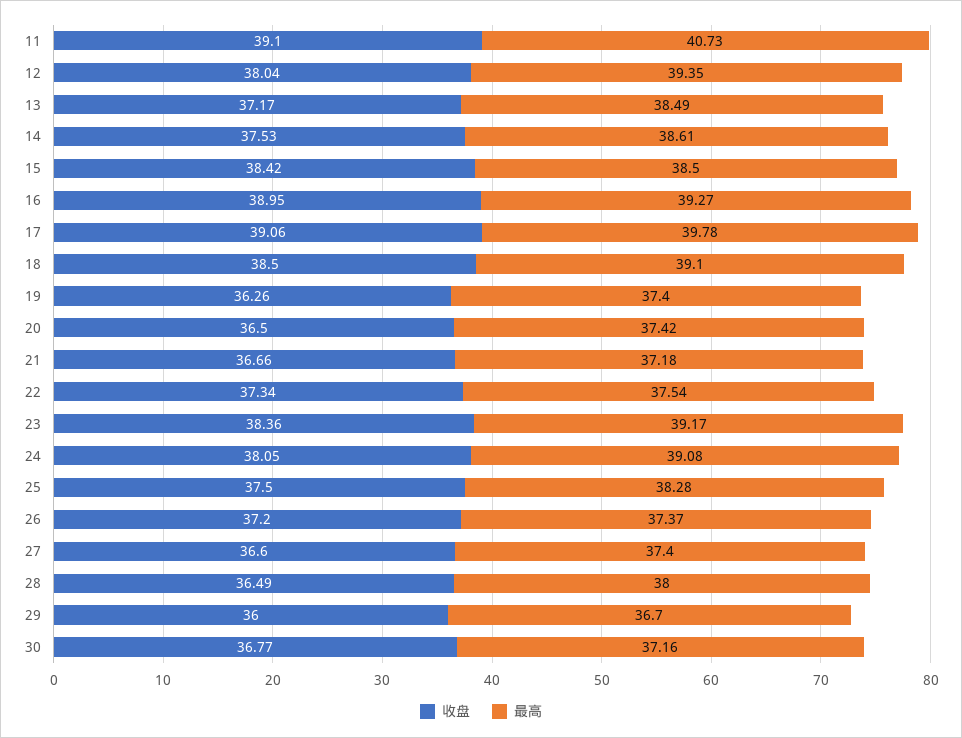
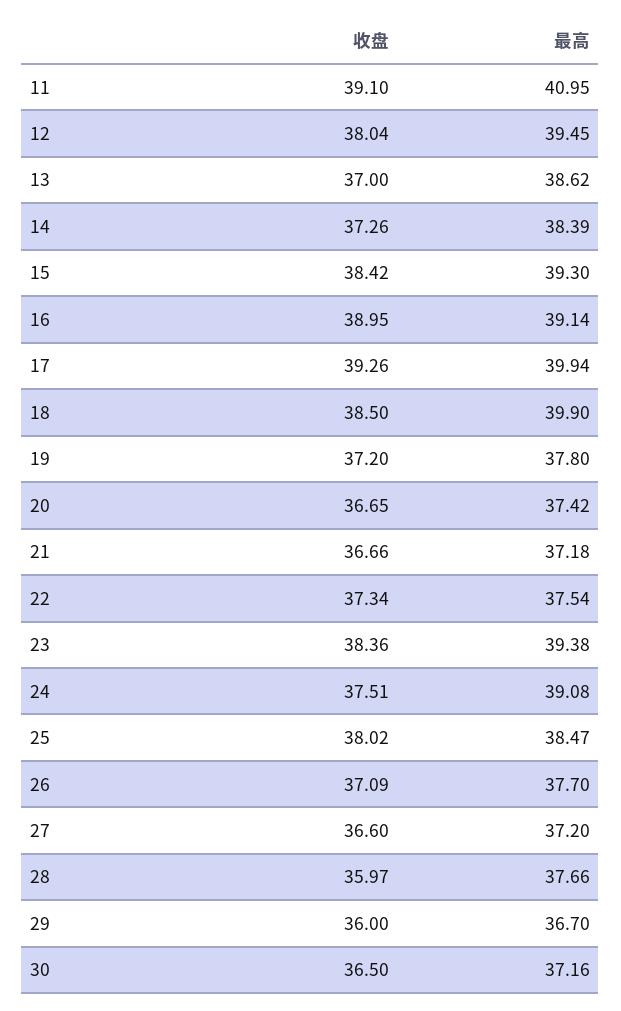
  {
    "收盘": {
      "11": 39.1,
      "12": 38.04,
-     "13": 37.17,
+     "13": 37,
-     "14": 37.53,
+     "14": 37.26,
      "15": 38.42,
      "16": 38.95,
-     "17": 39.06,
+     "17": 39.26,
      "18": 38.5,
-     "19": 36.26,
+     "19": 37.2,
-     "20": 36.5,
+     "20": 36.65,
      "21": 36.66,
      "22": 37.34,
      "23": 38.36,
-     "24": 38.05,
+     "24": 37.51,
-     "25": 37.5,
+     "25": 38.02,
-     "26": 37.2,
+     "26": 37.09,
      "27": 36.6,
-     "28": 36.49,
+     "28": 35.97,
      "29": 36,
-     "30": 36.77
+     "30": 36.5
    },
    "最高": {
-     "11": 40.73,
+     "11": 40.95,
-     "12": 39.35,
+     "12": 39.45,
-     "13": 38.49,
+     "13": 38.62,
-     "14": 38.61,
+     "14": 38.39,
-     "15": 38.5,
+     "15": 39.3,
-     "16": 39.27,
+     "16": 39.14,
-     "17": 39.78,
+     "17": 39.94,
-     "18": 39.1,
+     "18": 39.9,
-     "19": 37.4,
+     "19": 37.8,
      "20": 37.42,
      "21": 37.18,
      "22": 37.54,
-     "23": 39.17,
+     "23": 39.38,
      "24": 39.08,
-     "25": 38.28,
+     "25": 38.47,
-     "26": 37.37,
+     "26": 37.7,
-     "27": 37.4,
+     "27": 37.2,
-     "28": 38,
+     "28": 37.66,
      "29": 36.7,
      "30": 37.16
    }
  }

